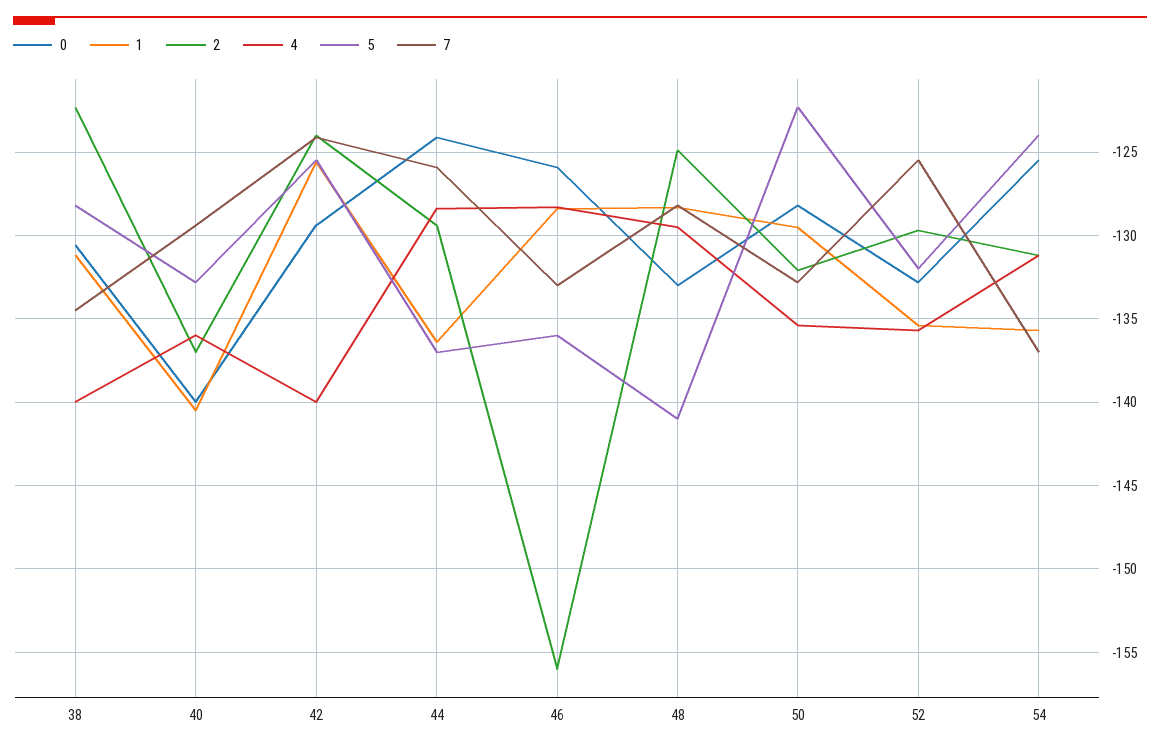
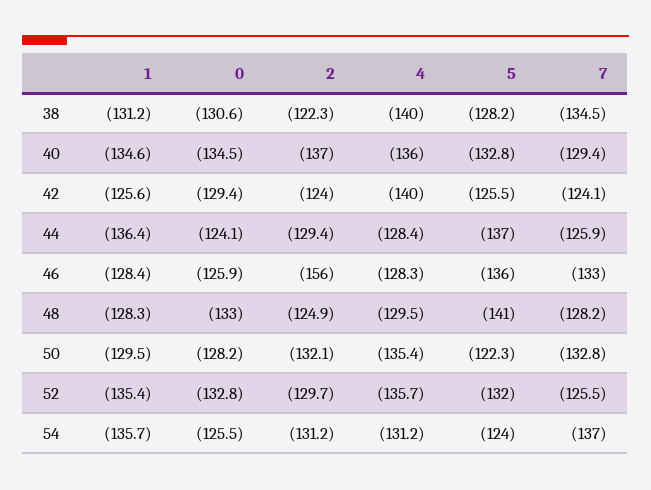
  {
    "0": {
      "38": -130.6,
-     "40": -140,
+     "40": -134.5,
      "42": -129.4,
      "44": -124.1,
      "46": -125.9,
      "48": -133,
      "50": -128.2,
      "52": -132.8,
      "54": -125.5
    },
    "1": {
      "38": -131.2,
-     "40": -140.5,
+     "40": -134.6,
      "42": -125.6,
      "44": -136.4,
      "46": -128.4,
      "48": -128.3,
      "50": -129.5,
      "52": -135.4,
      "54": -135.7
    },
    "2": {
      "38": -122.3,
      "40": -137,
      "42": -124,
      "44": -129.4,
      "46": -156,
      "48": -124.9,
      "50": -132.1,
      "52": -129.7,
      "54": -131.2
    },
    "4": {
      "38": -140,
      "40": -136,
      "42": -140,
      "44": -128.4,
      "46": -128.3,
      "48": -129.5,
      "50": -135.4,
      "52": -135.7,
      "54": -131.2
    },
    "5": {
      "38": -128.2,
      "40": -132.8,
      "42": -125.5,
      "44": -137,
      "46": -136,
      "48": -141,
      "50": -122.3,
      "52": -132,
      "54": -124
    },
    "7": {
      "38": -134.5,
      "40": -129.4,
      "42": -124.1,
      "44": -125.9,
      "46": -133,
      "48": -128.2,
      "50": -132.8,
      "52": -125.5,
      "54": -137
    }
  }

